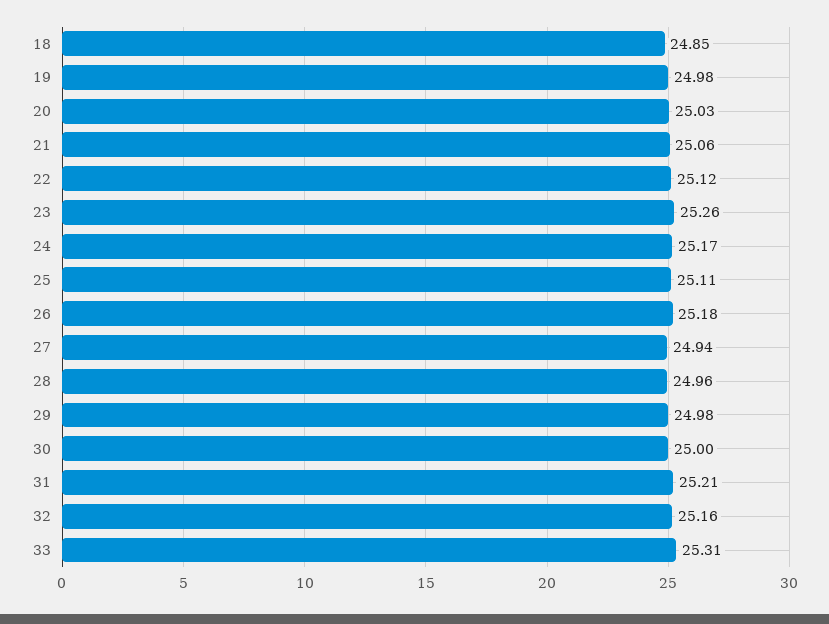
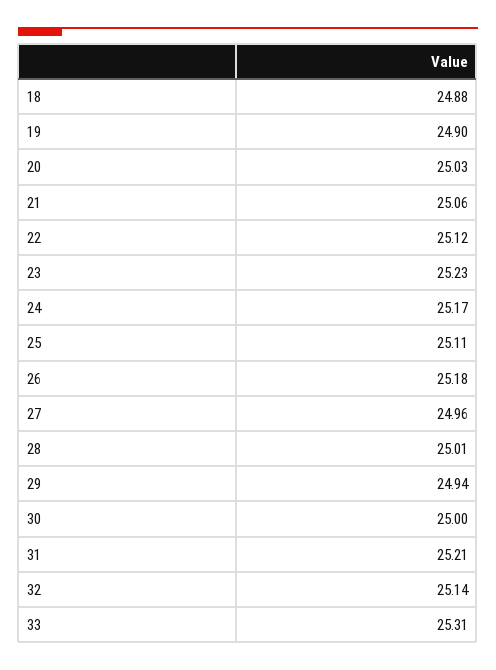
  {
-   "18": 24.85,
+   "18": 24.88,
-   "19": 24.98,
+   "19": 24.9,
    "20": 25.03,
    "21": 25.06,
    "22": 25.12,
-   "23": 25.26,
+   "23": 25.23,
    "24": 25.17,
    "25": 25.11,
    "26": 25.18,
-   "27": 24.94,
+   "27": 24.96,
-   "28": 24.96,
+   "28": 25.01,
-   "29": 24.98,
+   "29": 24.94,
    "30": 25,
    "31": 25.21,
-   "32": 25.16,
+   "32": 25.14,
    "33": 25.31
  }

